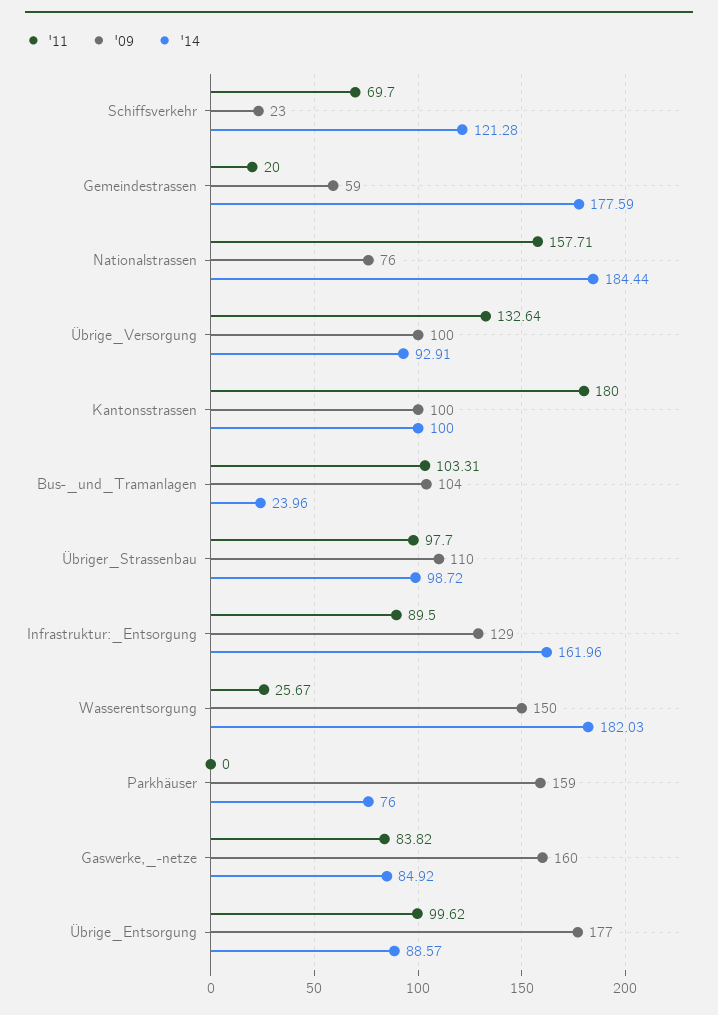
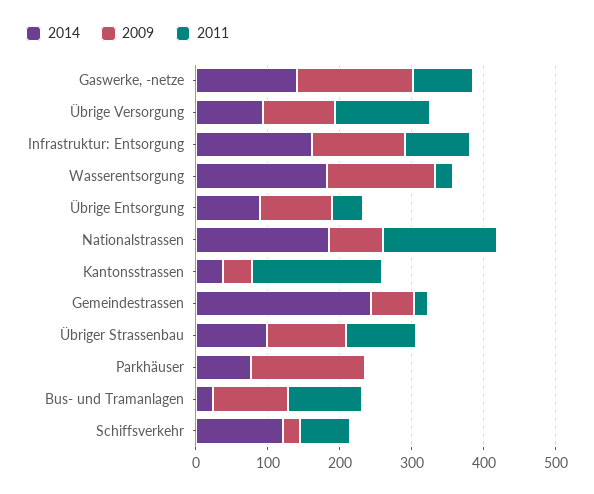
  {
    "'11": {
      "Schiffsverkehr": 69.7,
      "Gemeindestrassen": 20,
      "Nationalstrassen": 157.71,
      "Übrige_Versorgung": 132.64,
      "Kantonsstrassen": 180,
      "Bus-_und_Tramanlagen": 103.31,
      "Übriger_Strassenbau": 97.7,
      "Infrastruktur:_Entsorgung": 89.5,
      "Wasserentsorgung": 25.67,
      "Parkhäuser": 0,
      "Gaswerke,_-netze": 83.82,
-     "Übrige_Entsorgung": 99.62
+     "Übrige_Entsorgung": 40
    },
    "'09": {
      "Schiffsverkehr": 23,
      "Gemeindestrassen": 59,
      "Nationalstrassen": 76,
      "Übrige_Versorgung": 100,
-     "Kantonsstrassen": 100,
+     "Kantonsstrassen": 40,
      "Bus-_und_Tramanlagen": 104,
      "Übriger_Strassenbau": 110,
      "Infrastruktur:_Entsorgung": 129,
      "Wasserentsorgung": 150,
      "Parkhäuser": 159,
      "Gaswerke,_-netze": 160,
-     "Übrige_Entsorgung": 177
+     "Übrige_Entsorgung": 100
    },
    "'14": {
      "Schiffsverkehr": 121.28,
-     "Gemeindestrassen": 177.59,
+     "Gemeindestrassen": 240,
      "Nationalstrassen": 184.44,
      "Übrige_Versorgung": 92.91,
-     "Kantonsstrassen": 100,
+     "Kantonsstrassen": 40,
      "Bus-_und_Tramanlagen": 23.96,
      "Übriger_Strassenbau": 98.72,
      "Infrastruktur:_Entsorgung": 161.96,
      "Wasserentsorgung": 182.03,
      "Parkhäuser": 76,
-     "Gaswerke,_-netze": 84.92,
+     "Gaswerke,_-netze": 140,
      "Übrige_Entsorgung": 88.57
    }
  }

